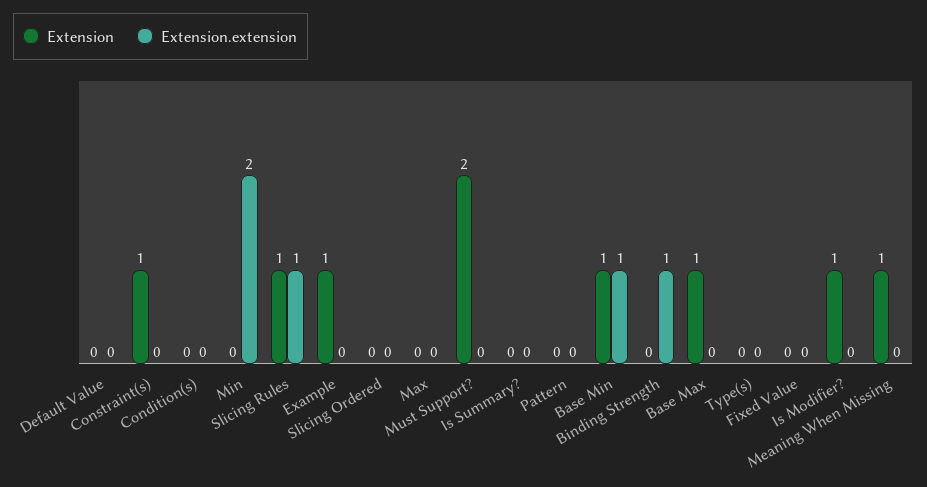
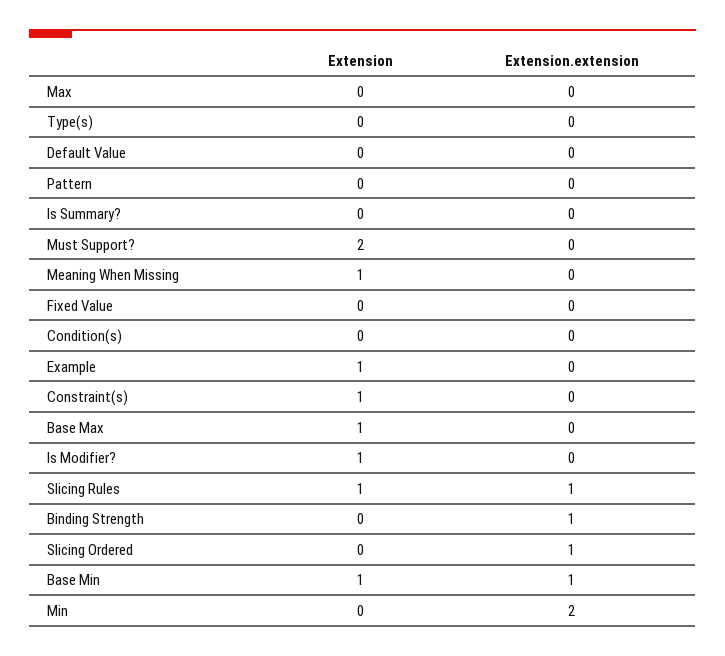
  {
    "Extension": {
      "Default Value": 0,
      "Constraint(s)": 1,
      "Condition(s)": 0,
      "Min": 0,
      "Slicing Rules": 1,
      "Example": 1,
      "Slicing Ordered": 0,
      "Max": 0,
      "Must Support?": 2,
      "Is Summary?": 0,
      "Pattern": 0,
      "Base Min": 1,
      "Binding Strength": 0,
      "Base Max": 1,
      "Type(s)": 0,
      "Fixed Value": 0,
      "Is Modifier?": 1,
      "Meaning When Missing": 1
    },
    "Extension.extension": {
      "Default Value": 0,
      "Constraint(s)": 0,
      "Condition(s)": 0,
      "Min": 2,
      "Slicing Rules": 1,
      "Example": 0,
-     "Slicing Ordered": 0,
+     "Slicing Ordered": 1,
      "Max": 0,
      "Must Support?": 0,
      "Is Summary?": 0,
      "Pattern": 0,
      "Base Min": 1,
      "Binding Strength": 1,
      "Base Max": 0,
      "Type(s)": 0,
      "Fixed Value": 0,
      "Is Modifier?": 0,
      "Meaning When Missing": 0
    }
  }

